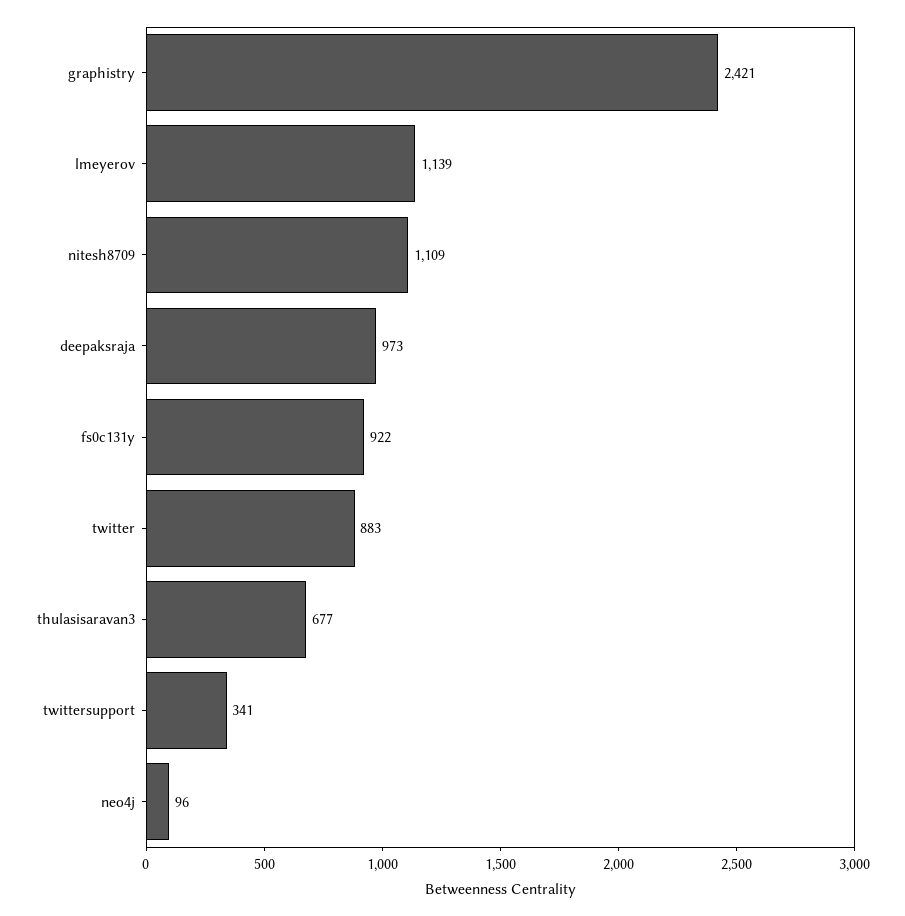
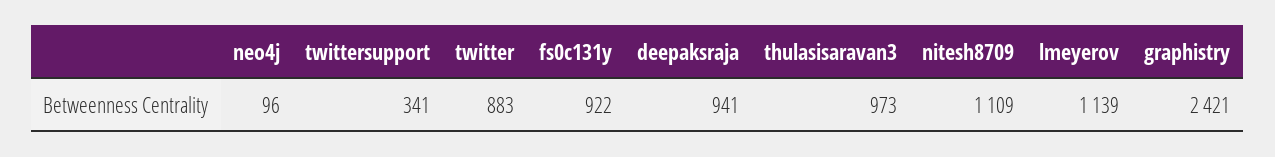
  {
    "graphistry": 2421,
    "lmeyerov": 1139,
    "nitesh8709": 1109,
-   "deepaksraja": 973,
+   "deepaksraja": 941,
    "fs0c131y": 922,
    "twitter": 883,
-   "thulasisaravan3": 677,
+   "thulasisaravan3": 973,
    "twittersupport": 341,
    "neo4j": 96
  }

